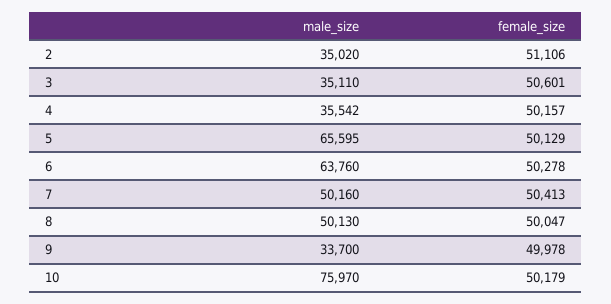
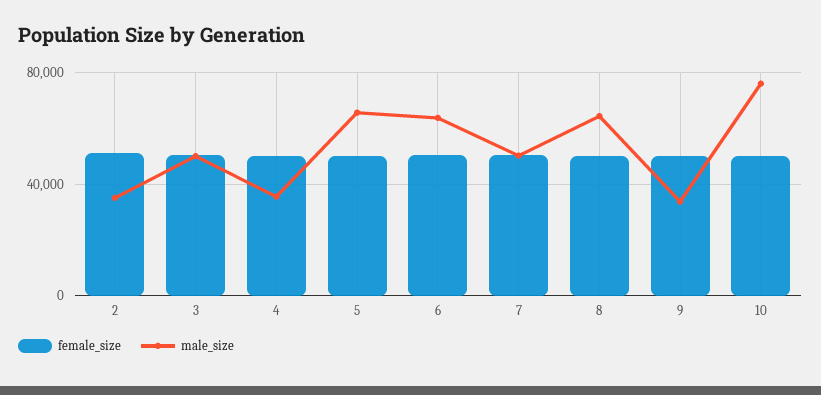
  {
    "male_size": {
      "2": 35020,
-     "3": 35110,
+     "3": 50000,
      "4": 35542,
      "5": 65595,
      "6": 63760,
      "7": 50160,
-     "8": 50130,
+     "8": 65000,
      "9": 33700,
      "10": 75970
    },
    "female_size": {
      "2": 51106,
      "3": 50601,
      "4": 50157,
      "5": 50129,
      "6": 50278,
      "7": 50413,
      "8": 50047,
      "9": 49978,
      "10": 50179
    }
  }

